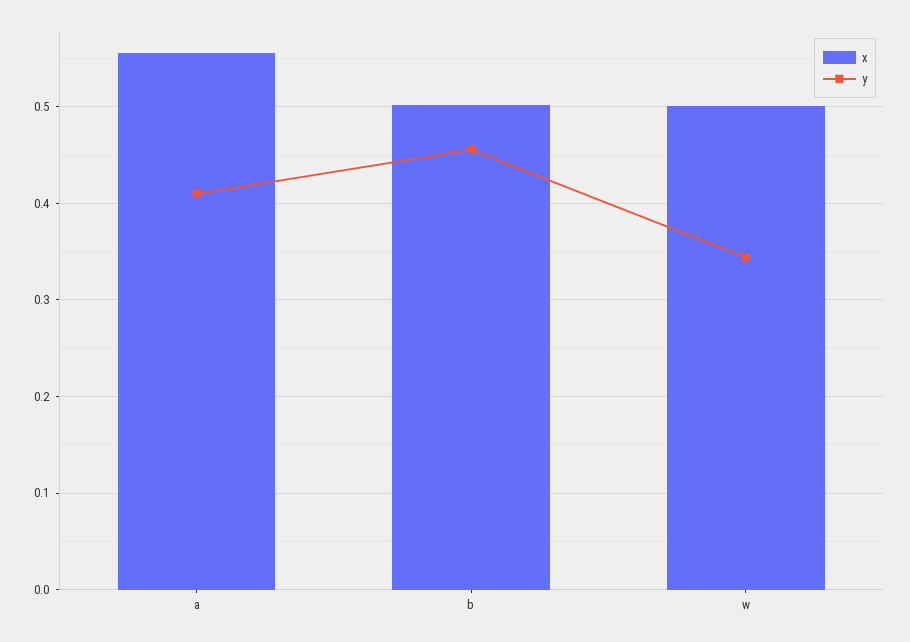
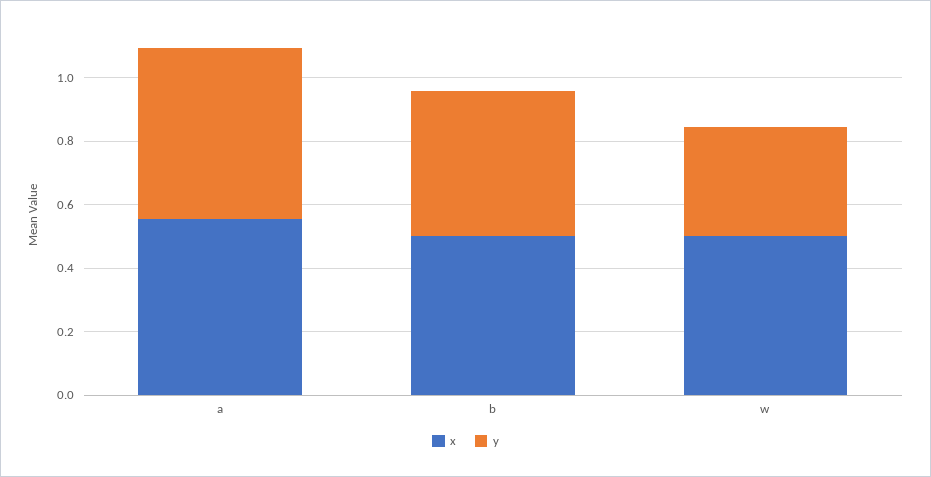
  {
    "x": {
      "a": 0.56,
      "b": 0.5,
      "w": 0.5
    },
    "y": {
-     "a": 0.41,
+     "a": 0.55,
      "b": 0.46,
      "w": 0.34
    }
  }

